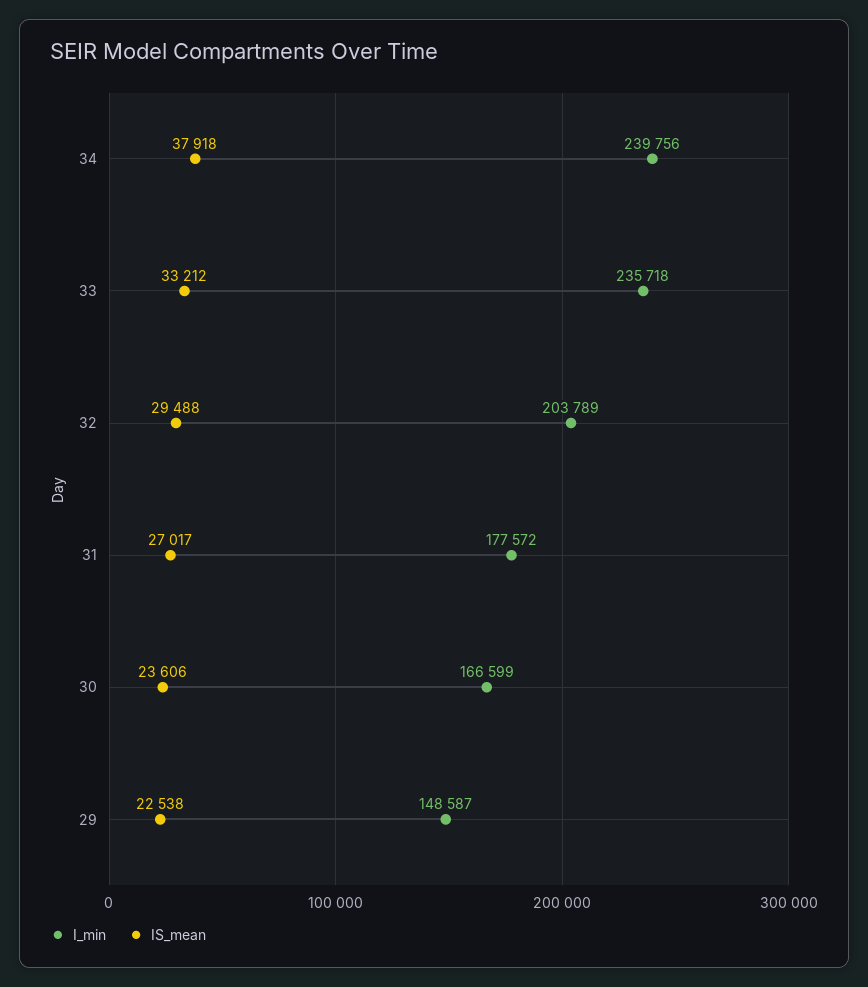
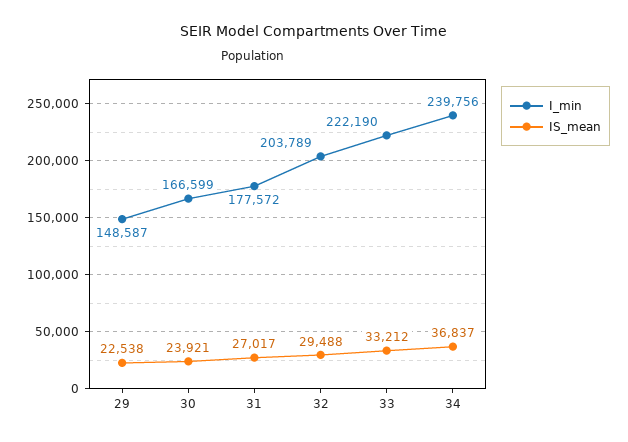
  {
    "I_min": {
      "34": 239756,
-     "33": 235718,
+     "33": 222190,
      "32": 203789,
      "31": 177572,
      "30": 166599,
      "29": 148587
    },
    "IS_mean": {
-     "34": 37918,
+     "34": 36837,
      "33": 33212,
      "32": 29488,
      "31": 27017,
-     "30": 23606,
+     "30": 23921,
      "29": 22538
    }
  }

